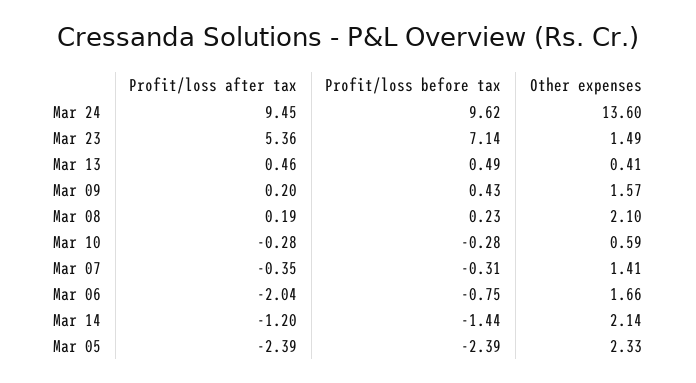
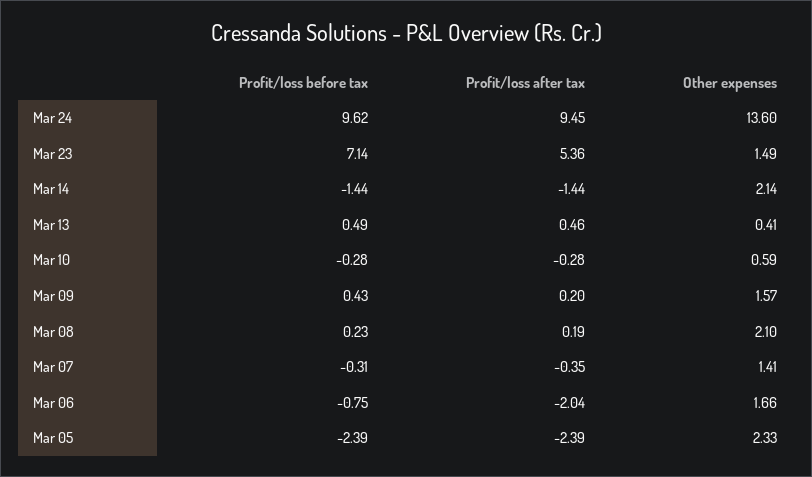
  {
    "Profit/loss after tax": {
      "Mar 24": 9.45,
      "Mar 23": 5.36,
      "Mar 13": 0.46,
      "Mar 09": 0.2,
      "Mar 08": 0.19,
      "Mar 10": -0.28,
      "Mar 07": -0.35,
      "Mar 06": -2.04,
-     "Mar 14": -1.2,
+     "Mar 14": -1.44,
      "Mar 05": -2.39
    },
    "Profit/loss before tax": {
      "Mar 24": 9.62,
      "Mar 23": 7.14,
      "Mar 13": 0.49,
      "Mar 09": 0.43,
      "Mar 08": 0.23,
      "Mar 10": -0.28,
      "Mar 07": -0.31,
      "Mar 06": -0.75,
      "Mar 14": -1.44,
      "Mar 05": -2.39
    },
    "Other expenses": {
      "Mar 24": 13.6,
      "Mar 23": 1.49,
      "Mar 13": 0.41,
      "Mar 09": 1.57,
      "Mar 08": 2.1,
      "Mar 10": 0.59,
      "Mar 07": 1.41,
      "Mar 06": 1.66,
      "Mar 14": 2.14,
      "Mar 05": 2.33
    }
  }

